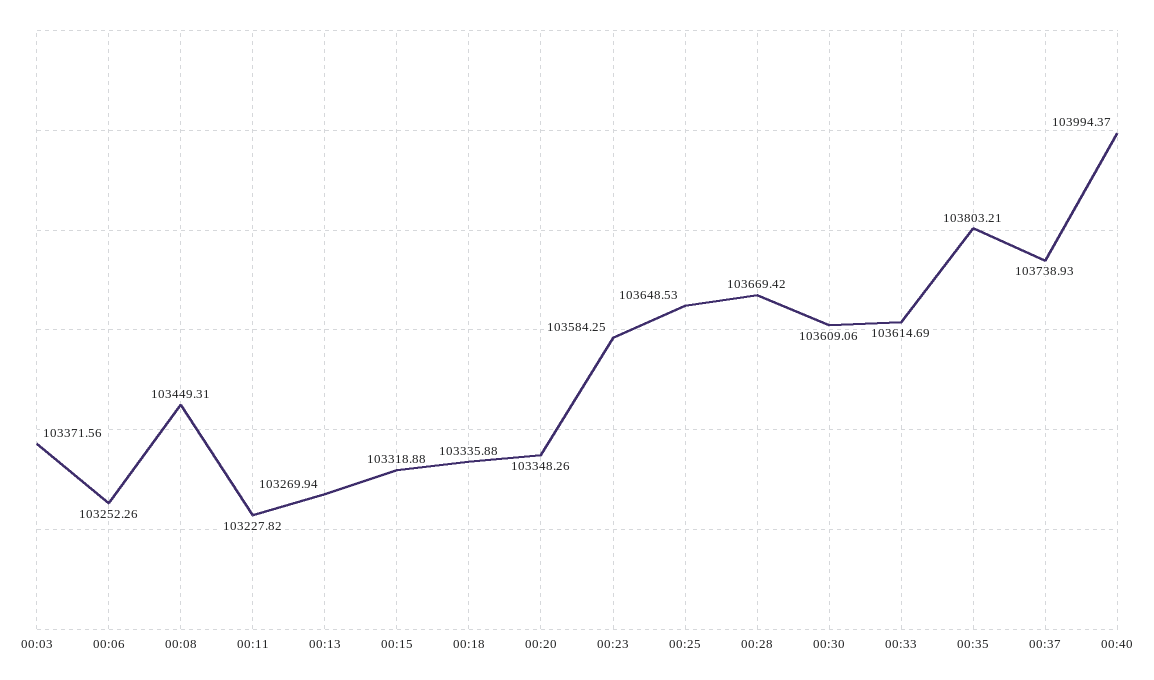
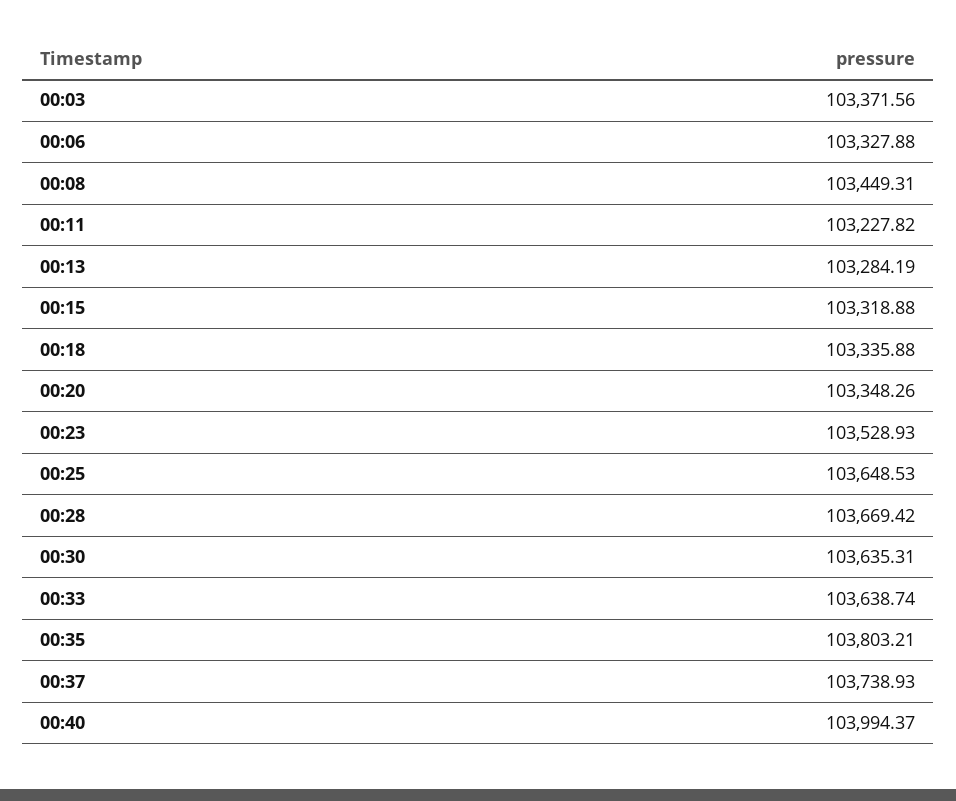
  {
    "00:03": 103371.56,
-   "00:06": 103252.26,
+   "00:06": 103327.88,
    "00:08": 103449.31,
    "00:11": 103227.82,
-   "00:13": 103269.94,
+   "00:13": 103284.19,
    "00:15": 103318.88,
    "00:18": 103335.88,
    "00:20": 103348.26,
-   "00:23": 103584.25,
+   "00:23": 103528.93,
    "00:25": 103648.53,
    "00:28": 103669.42,
-   "00:30": 103609.06,
+   "00:30": 103635.31,
-   "00:33": 103614.69,
+   "00:33": 103638.74,
    "00:35": 103803.21,
    "00:37": 103738.93,
    "00:40": 103994.37
  }

